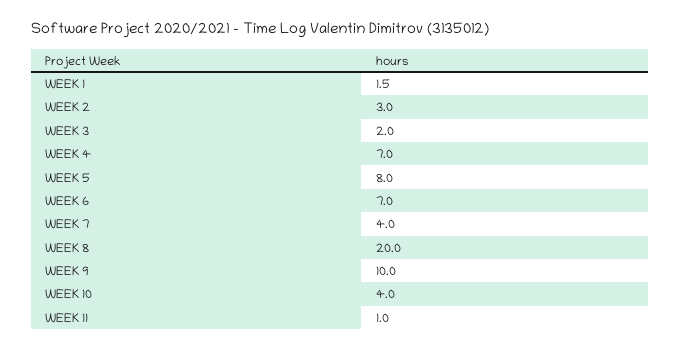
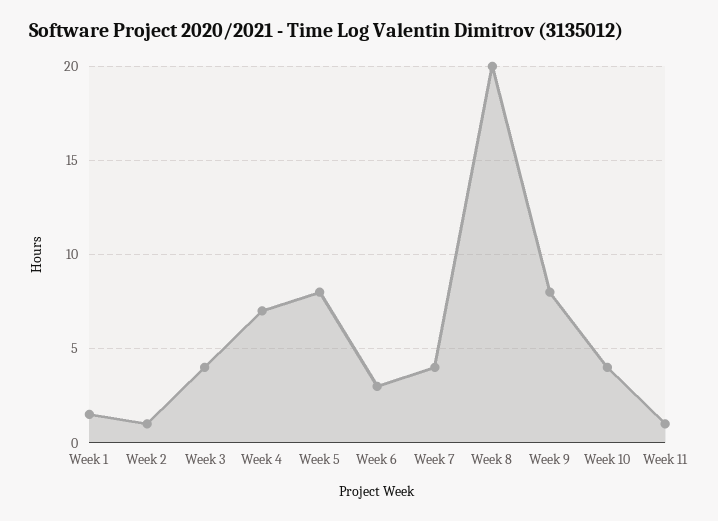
  {
    "WEEK 1": 1.5,
-   "WEEK 2": 3,
+   "WEEK 2": 1,
-   "WEEK 3": 2,
+   "WEEK 3": 4,
    "WEEK 4": 7,
    "WEEK 5": 8,
-   "WEEK 6": 7,
+   "WEEK 6": 3,
    "WEEK 7": 4,
    "WEEK 8": 20,
-   "WEEK 9": 10,
+   "WEEK 9": 8,
    "WEEK 10": 4,
    "WEEK 11": 1
  }

